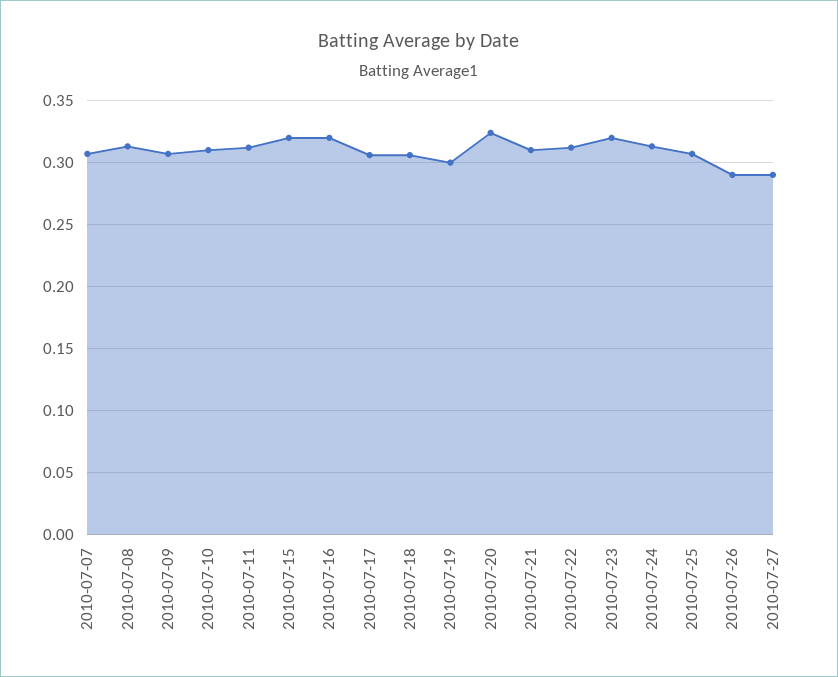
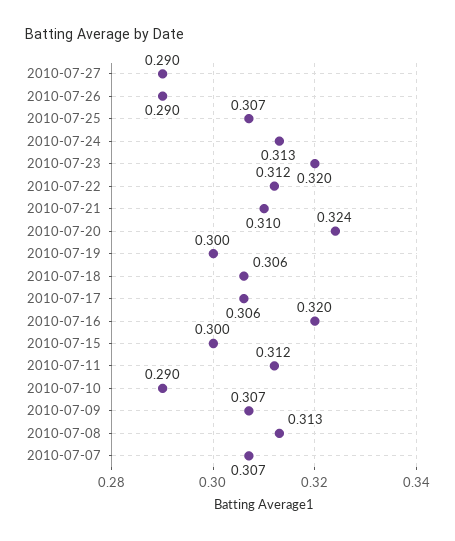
  {
    "2010-07-07": 0.307,
    "2010-07-08": 0.313,
    "2010-07-09": 0.307,
-   "2010-07-10": 0.31,
+   "2010-07-10": 0.29,
    "2010-07-11": 0.312,
-   "2010-07-15": 0.32,
+   "2010-07-15": 0.3,
    "2010-07-16": 0.32,
    "2010-07-17": 0.306,
    "2010-07-18": 0.306,
    "2010-07-19": 0.3,
    "2010-07-20": 0.324,
    "2010-07-21": 0.31,
    "2010-07-22": 0.312,
    "2010-07-23": 0.32,
    "2010-07-24": 0.313,
    "2010-07-25": 0.307,
    "2010-07-26": 0.29,
    "2010-07-27": 0.29
  }

